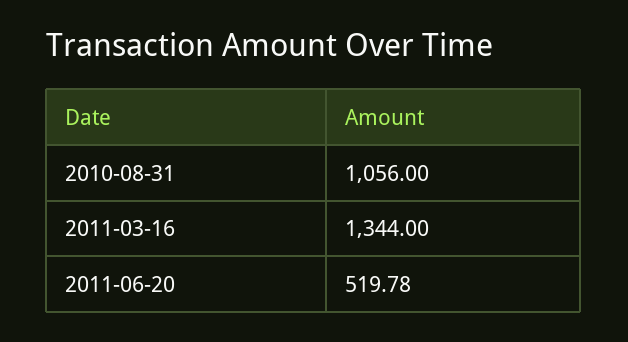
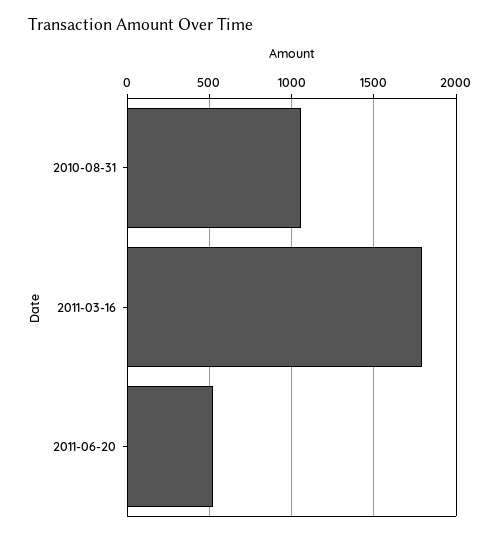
  {
    "2010-08-31": 1056,
-   "2011-03-16": 1344,
+   "2011-03-16": 1800,
    "2011-06-20": 519.78
  }

